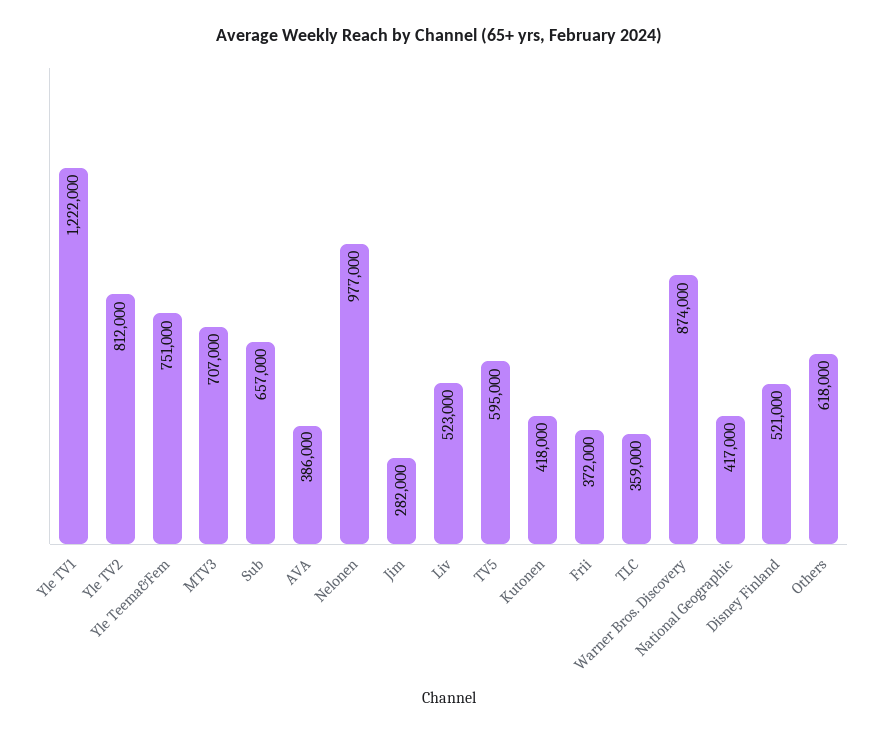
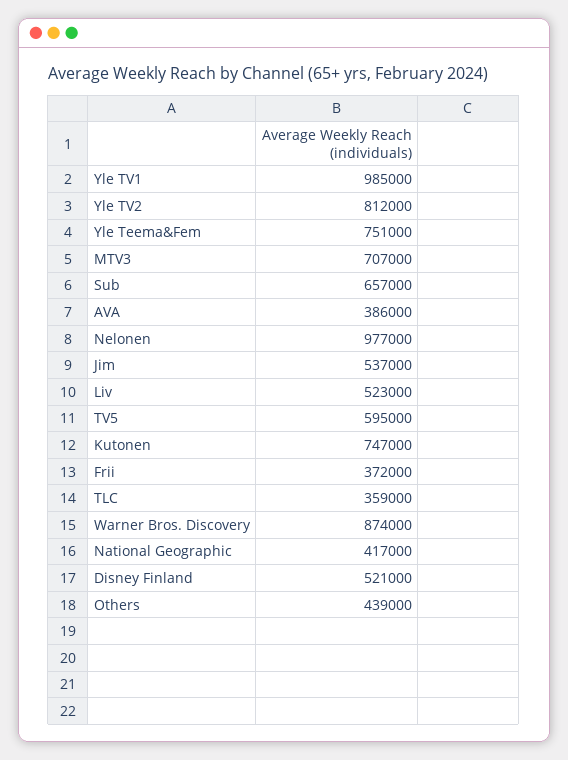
  {
-   "Yle TV1": 1222000,
+   "Yle TV1": 985000,
    "Yle TV2": 812000,
    "Yle Teema&Fem": 751000,
    "MTV3": 707000,
    "Sub": 657000,
    "AVA": 386000,
    "Nelonen": 977000,
-   "Jim": 282000,
+   "Jim": 537000,
    "Liv": 523000,
    "TV5": 595000,
-   "Kutonen": 418000,
+   "Kutonen": 747000,
    "Frii": 372000,
    "TLC": 359000,
    "Warner Bros. Discovery": 874000,
    "National Geographic": 417000,
    "Disney Finland": 521000,
-   "Others": 618000
+   "Others": 439000
  }

